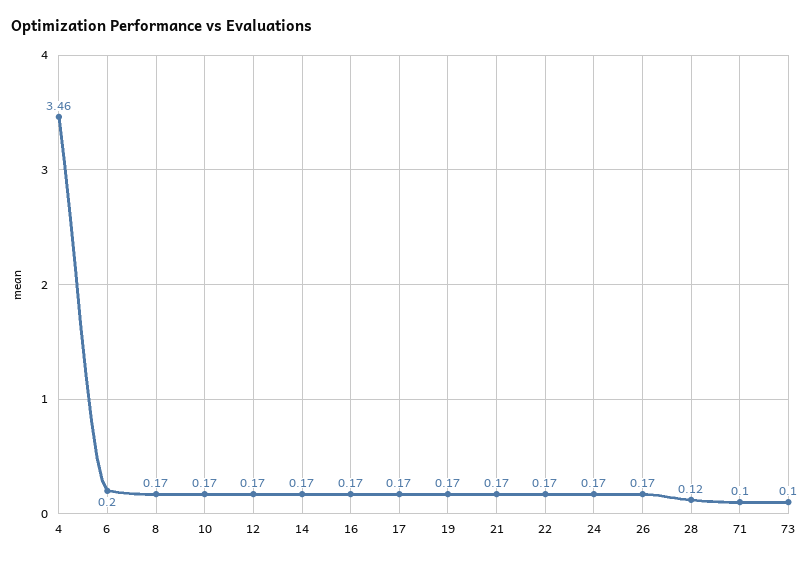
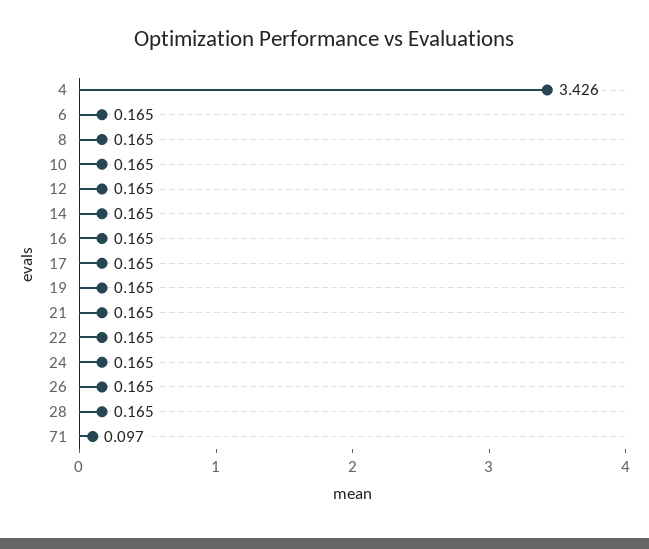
  {
-   "4": 3.46,
+   "4": 3.426,
-   "6": 0.2,
+   "6": 0.165,
    "8": 0.165,
    "10": 0.165,
    "12": 0.165,
    "14": 0.165,
    "16": 0.165,
    "17": 0.165,
    "19": 0.165,
    "21": 0.165,
    "22": 0.165,
    "24": 0.165,
    "26": 0.165,
-   "28": 0.12,
+   "28": 0.165,
-   "71": 0.097,
+   "71": 0.097
-   "73": 0.1
  }

